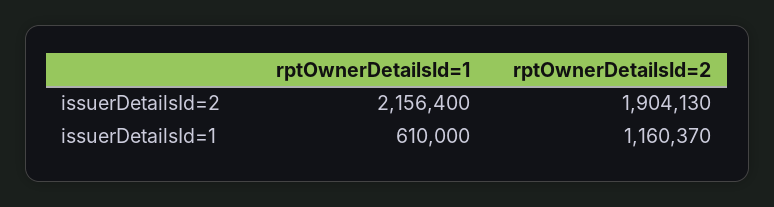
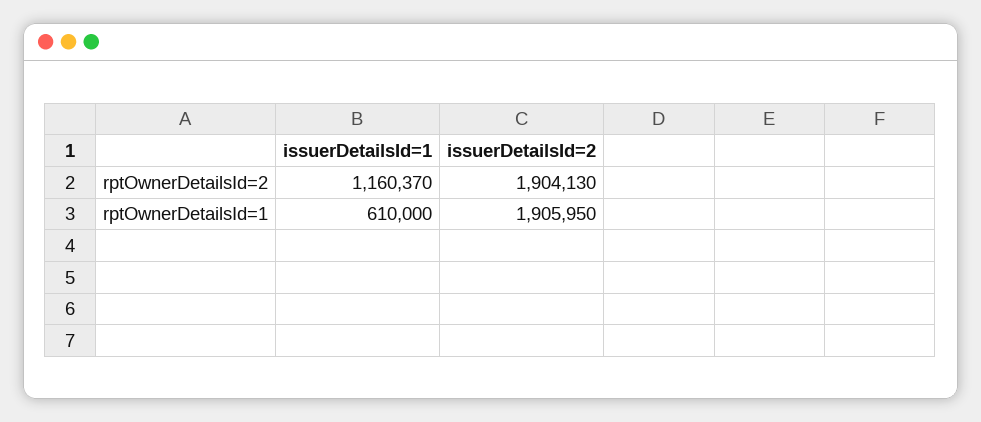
  {
    "rptOwnerDetailsId=1": {
-     "issuerDetailsId=2": 2156400,
+     "issuerDetailsId=2": 1905950,
      "issuerDetailsId=1": 610000
    },
    "rptOwnerDetailsId=2": {
      "issuerDetailsId=2": 1904130,
      "issuerDetailsId=1": 1160370
    }
  }

